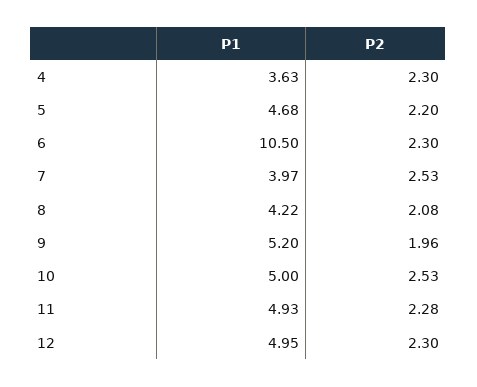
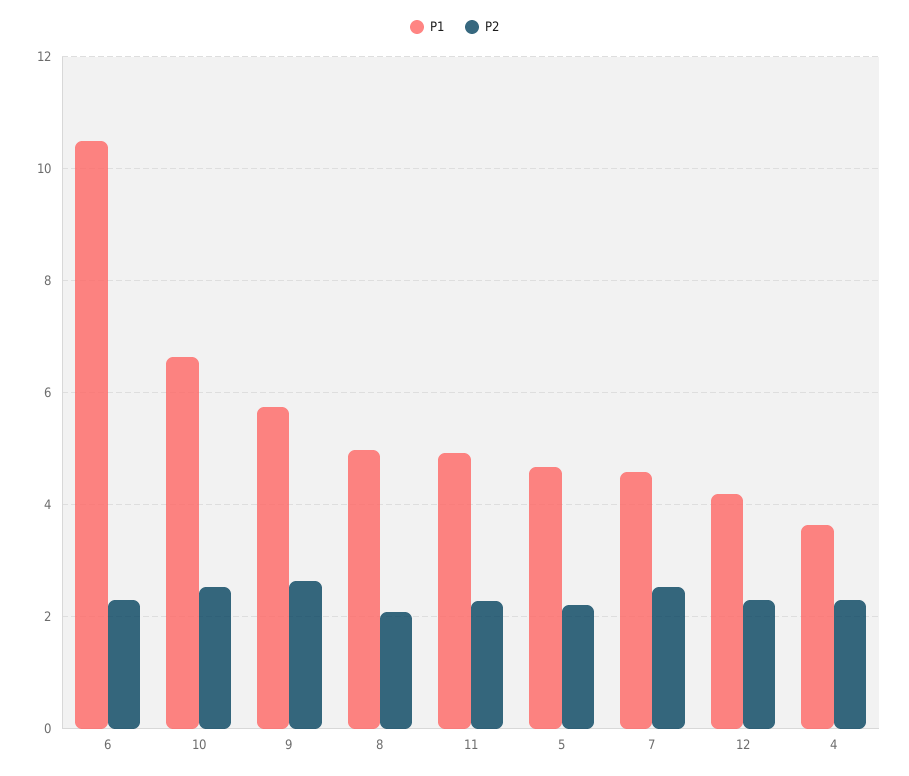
  {
    "P1": {
      "4": 3.63,
      "5": 4.68,
      "6": 10.5,
-     "7": 3.97,
+     "7": 4.6,
-     "8": 4.22,
+     "8": 5,
-     "9": 5.2,
+     "9": 5.8,
-     "10": 5,
+     "10": 6.6,
      "11": 4.93,
-     "12": 4.95
+     "12": 4.2
    },
    "P2": {
      "4": 2.3,
      "5": 2.2,
      "6": 2.3,
      "7": 2.53,
      "8": 2.08,
-     "9": 1.96,
+     "9": 2.6,
      "10": 2.53,
      "11": 2.28,
      "12": 2.3
    }
  }

